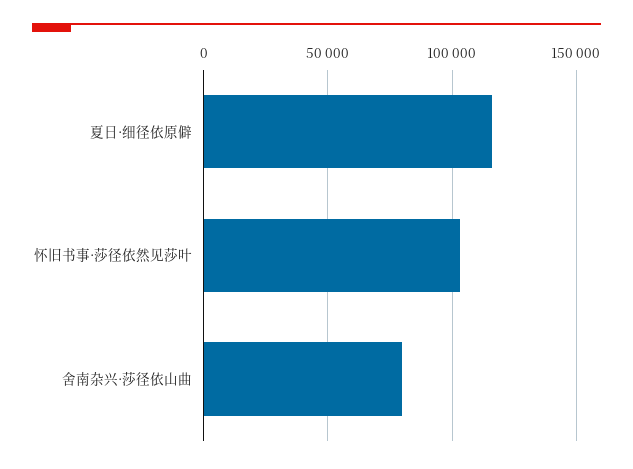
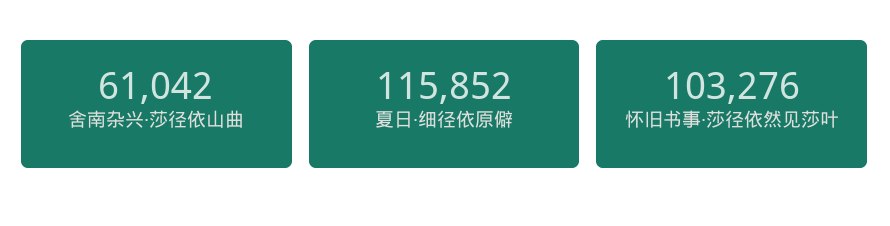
  {
    "夏日·细径依原僻": 115852,
    "怀旧书事·莎径依然见莎叶": 103276,
-   "舍南杂兴·莎径依山曲": 80000
+   "舍南杂兴·莎径依山曲": 61042
  }

